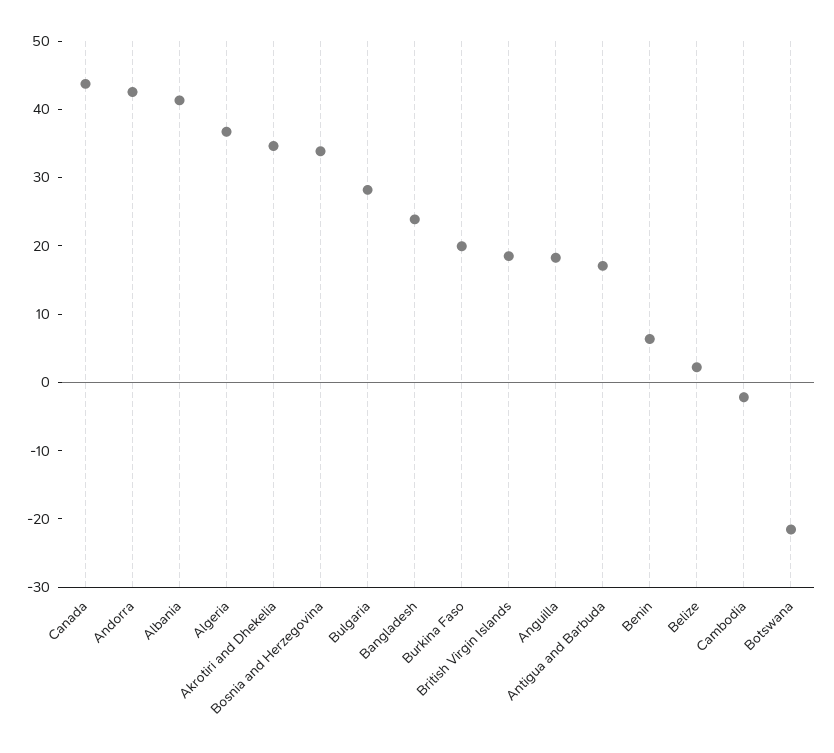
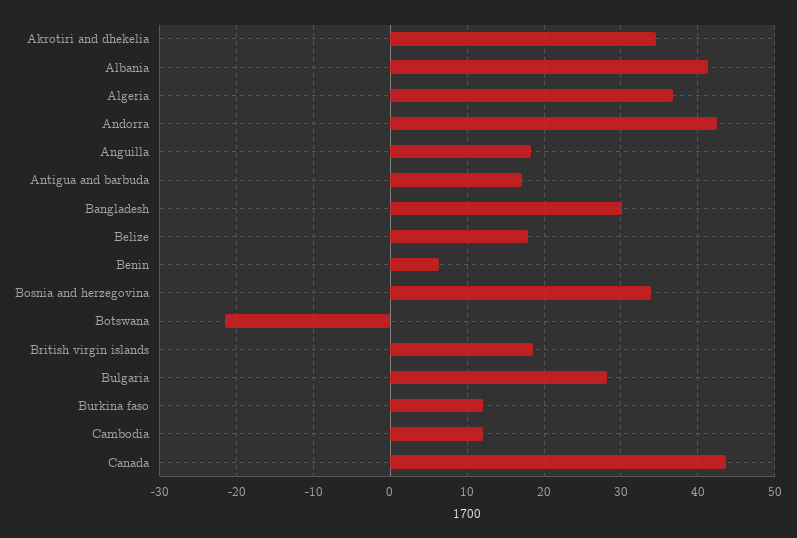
  {
    "Canada": 44,
    "Andorra": 43,
    "Albania": 41,
    "Algeria": 37,
    "Akrotiri and Dhekelia": 35,
    "Bosnia and Herzegovina": 34,
    "Bulgaria": 28,
-   "Bangladesh": 24,
+   "Bangladesh": 30,
-   "Burkina Faso": 20,
+   "Burkina Faso": 12,
    "British Virgin Islands": 19,
    "Anguilla": 18,
    "Antigua and Barbuda": 17,
    "Benin": 6,
-   "Belize": 2,
+   "Belize": 18,
-   "Cambodia": -2,
+   "Cambodia": 12,
    "Botswana": -22
  }

